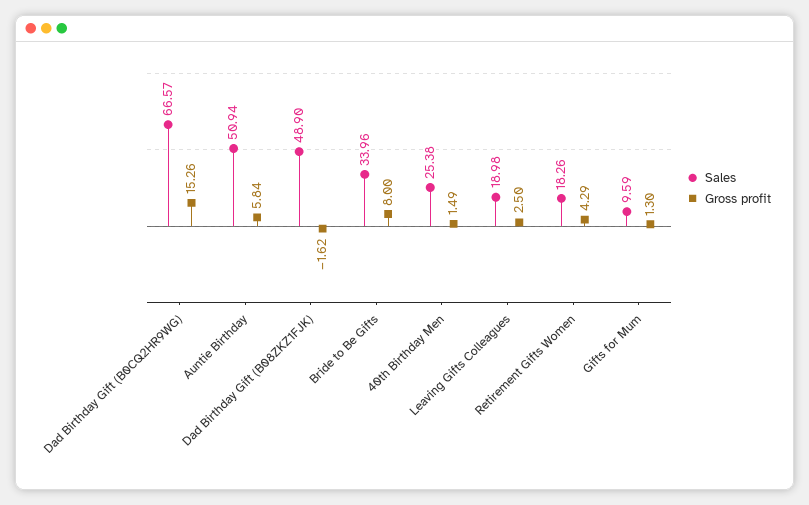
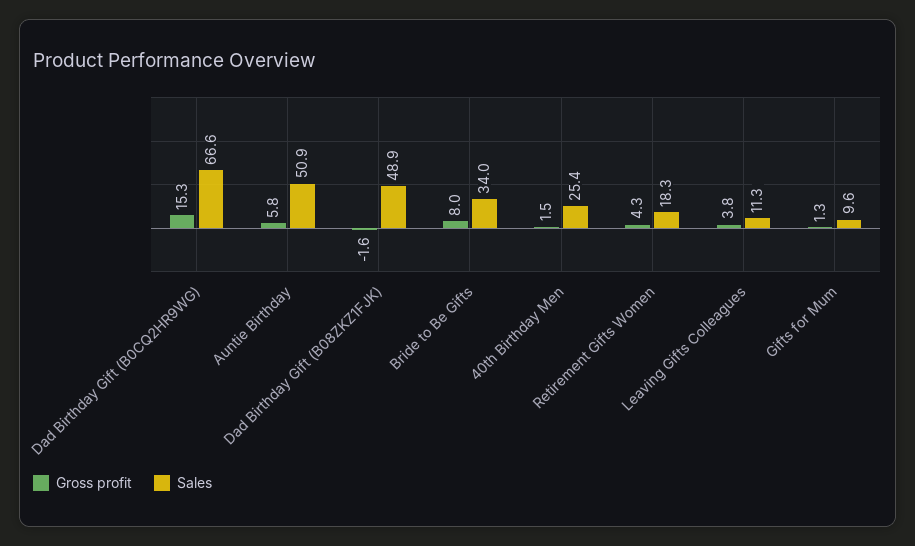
  {
    "Sales": {
      "Dad Birthday Gift (B0CQ2HR9WG)": 66.57,
      "Auntie Birthday": 50.94,
      "Dad Birthday Gift (B08ZKZ1FJK)": 48.9,
      "Bride to Be Gifts": 33.96,
      "40th Birthday Men": 25.38,
-     "Leaving Gifts Colleagues": 18.98,
+     "Leaving Gifts Colleagues": 11.3,
      "Retirement Gifts Women": 18.26,
      "Gifts for Mum": 9.59
    },
    "Gross profit": {
      "Dad Birthday Gift (B0CQ2HR9WG)": 15.26,
      "Auntie Birthday": 5.84,
      "Dad Birthday Gift (B08ZKZ1FJK)": -1.62,
      "Bride to Be Gifts": 8,
      "40th Birthday Men": 1.49,
-     "Leaving Gifts Colleagues": 2.5,
+     "Leaving Gifts Colleagues": 3.8,
      "Retirement Gifts Women": 4.29,
      "Gifts for Mum": 1.3
    }
  }

